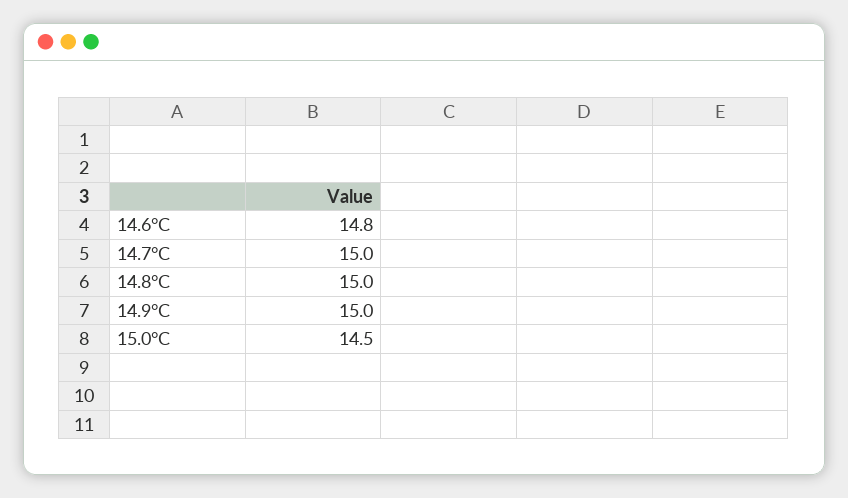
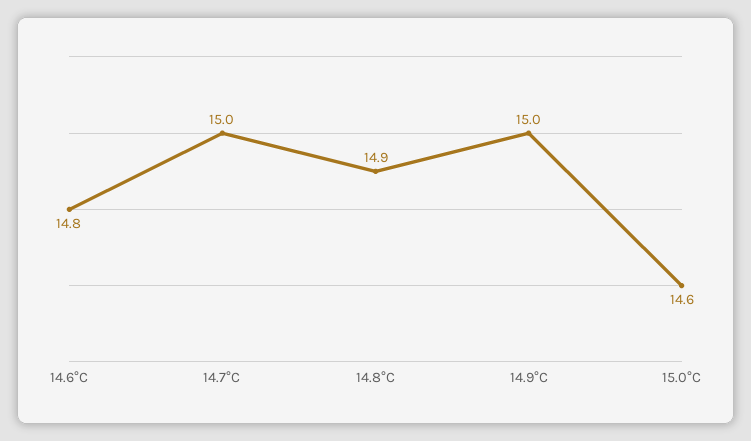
  {
    "14.6°C": 14.8,
    "14.7°C": 15,
-   "14.8°C": 15,
+   "14.8°C": 14.9,
    "14.9°C": 15,
-   "15.0°C": 14.5
+   "15.0°C": 14.6
  }

